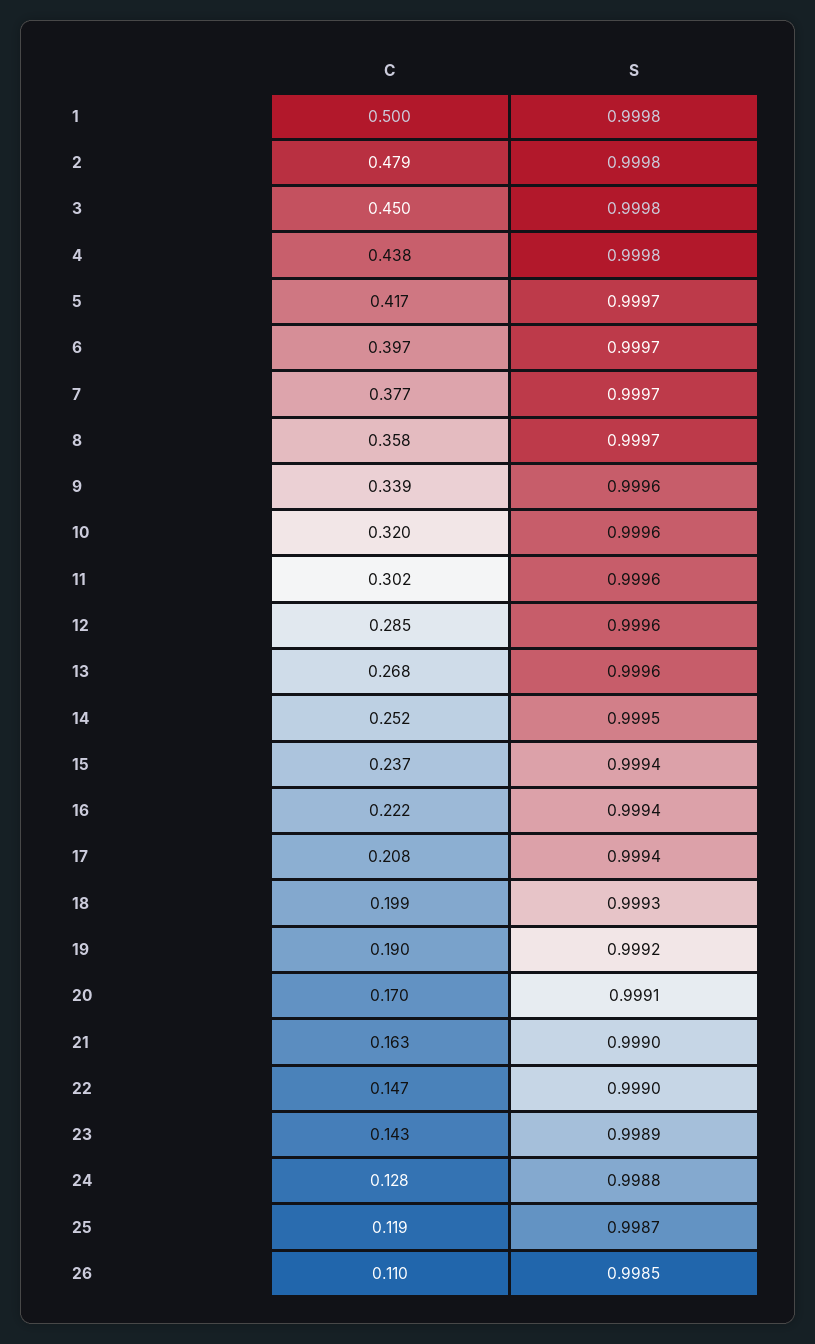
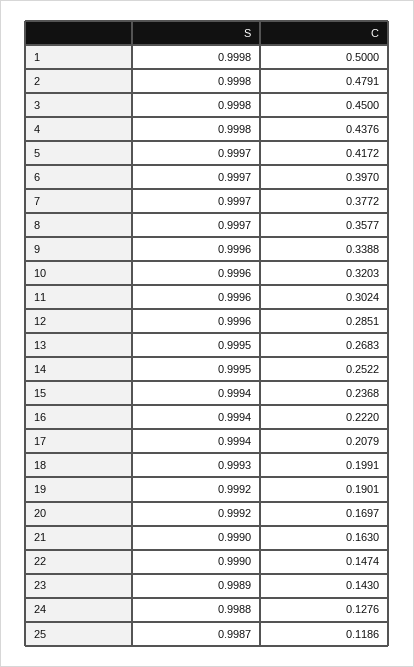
  {
    "C": {
      "1": 0.5,
      "2": 0.4791,
      "3": 0.45,
      "4": 0.4376,
      "5": 0.4172,
      "6": 0.397,
      "7": 0.3772,
      "8": 0.3577,
      "9": 0.3388,
      "10": 0.3203,
      "11": 0.3024,
      "12": 0.2851,
      "13": 0.2683,
      "14": 0.2522,
      "15": 0.2368,
      "16": 0.222,
      "17": 0.2079,
      "18": 0.1991,
      "19": 0.1901,
      "20": 0.1697,
      "21": 0.163,
      "22": 0.1474,
      "23": 0.143,
      "24": 0.1276,
-     "25": 0.1186,
+     "25": 0.1186
-     "26": 0.11
    },
    "S": {
      "1": 0.9998,
      "2": 0.9998,
      "3": 0.9998,
      "4": 0.9998,
      "5": 0.9997,
      "6": 0.9997,
      "7": 0.9997,
      "8": 0.9997,
      "9": 0.9996,
      "10": 0.9996,
      "11": 0.9996,
      "12": 0.9996,
-     "13": 0.9996,
+     "13": 0.9995,
      "14": 0.9995,
      "15": 0.9994,
      "16": 0.9994,
      "17": 0.9994,
      "18": 0.9993,
      "19": 0.9992,
-     "20": 0.9991,
+     "20": 0.9992,
      "21": 0.999,
      "22": 0.999,
      "23": 0.9989,
      "24": 0.9988,
-     "25": 0.9987,
+     "25": 0.9987
-     "26": 0.9985
    }
  }

